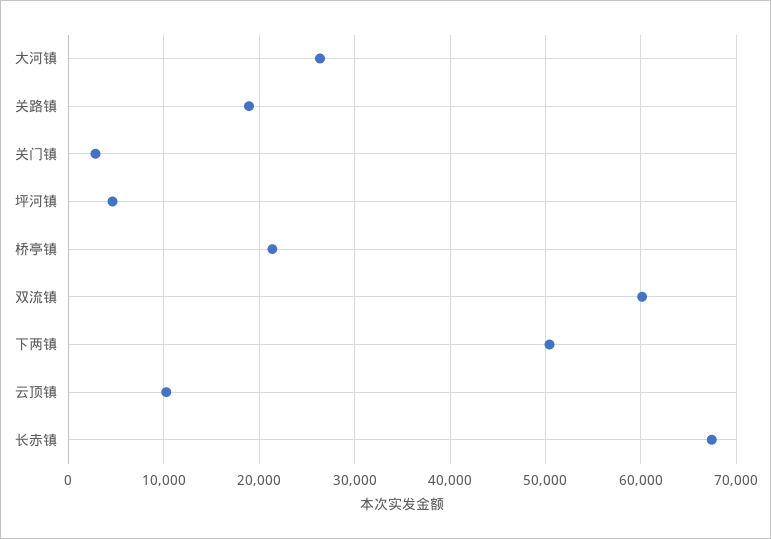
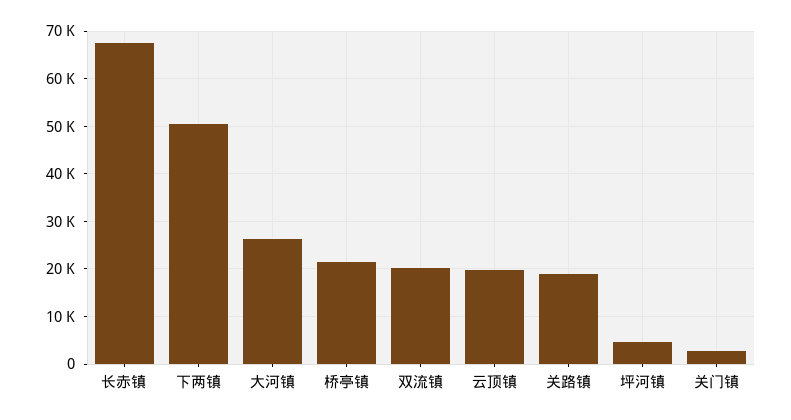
  {
    "大河镇": 26000,
    "关路镇": 19000,
    "关门镇": 3000,
    "坪河镇": 5000,
    "桥亭镇": 21000,
-   "双流镇": 60000,
+   "双流镇": 20000,
    "下两镇": 50000,
-   "云顶镇": 10000,
+   "云顶镇": 20000,
    "长赤镇": 67000
  }

